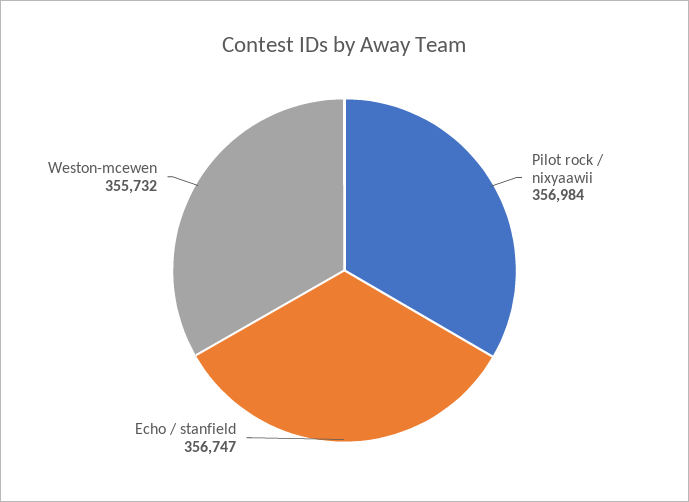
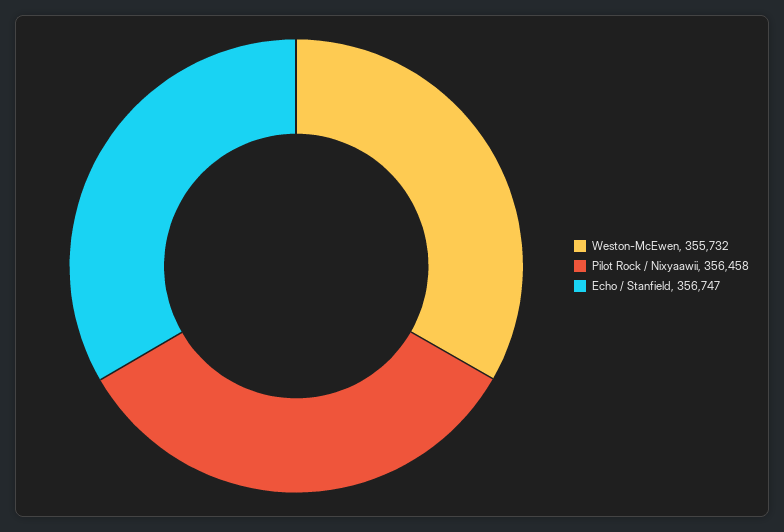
  {
-   "Pilot rock / nixyaawii": 356984,
+   "Pilot rock / nixyaawii": 356458,
    "Echo / stanfield": 356747,
    "Weston-mcewen": 355732
  }

